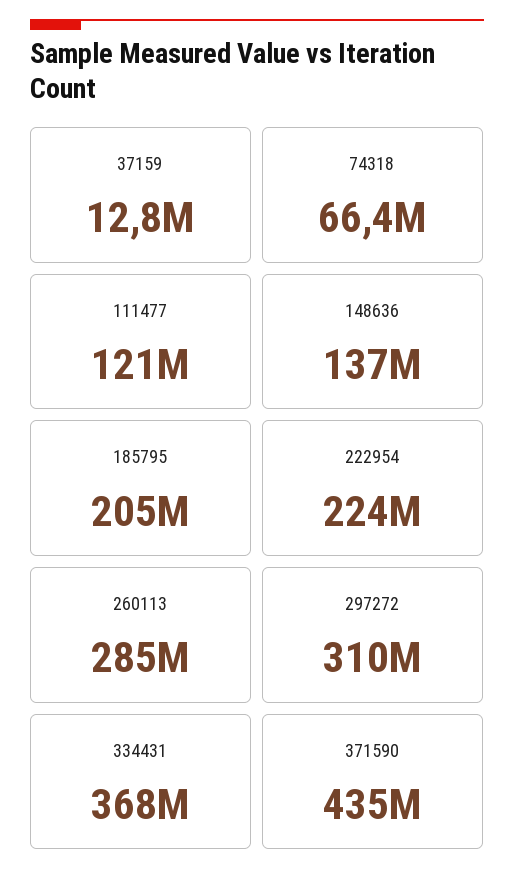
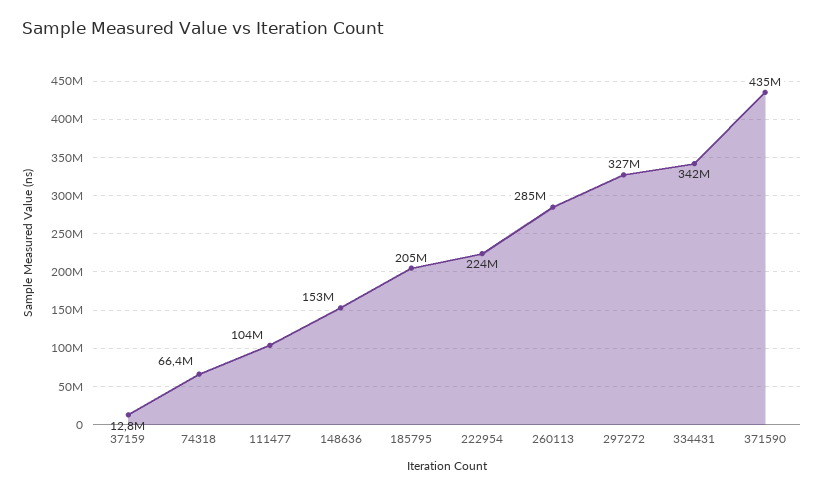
  {
    "37159": 12800000,
    "74318": 66400000,
-   "111477": 121000000,
+   "111477": 104000000,
-   "148636": 137000000,
+   "148636": 153000000,
    "185795": 205000000,
    "222954": 224000000,
    "260113": 285000000,
-   "297272": 310000000,
+   "297272": 327000000,
-   "334431": 368000000,
+   "334431": 342000000,
    "371590": 435000000
  }

